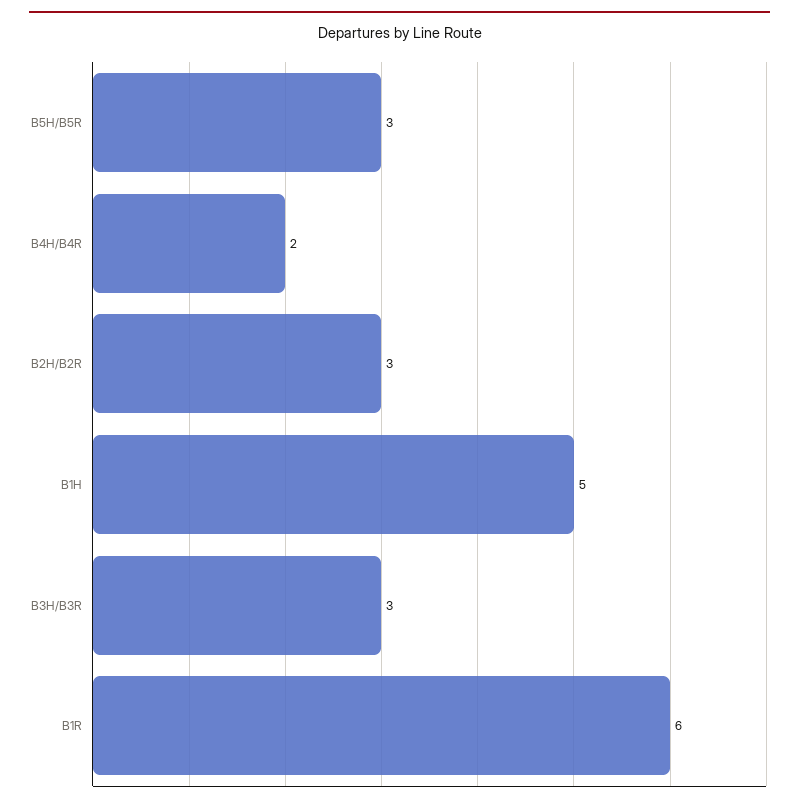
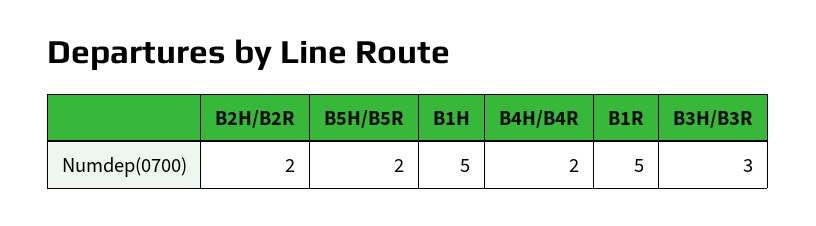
  {
-   "B5H/B5R": 3,
+   "B5H/B5R": 2,
    "B4H/B4R": 2,
-   "B2H/B2R": 3,
+   "B2H/B2R": 2,
    "B1H": 5,
    "B3H/B3R": 3,
-   "B1R": 6
+   "B1R": 5
  }

